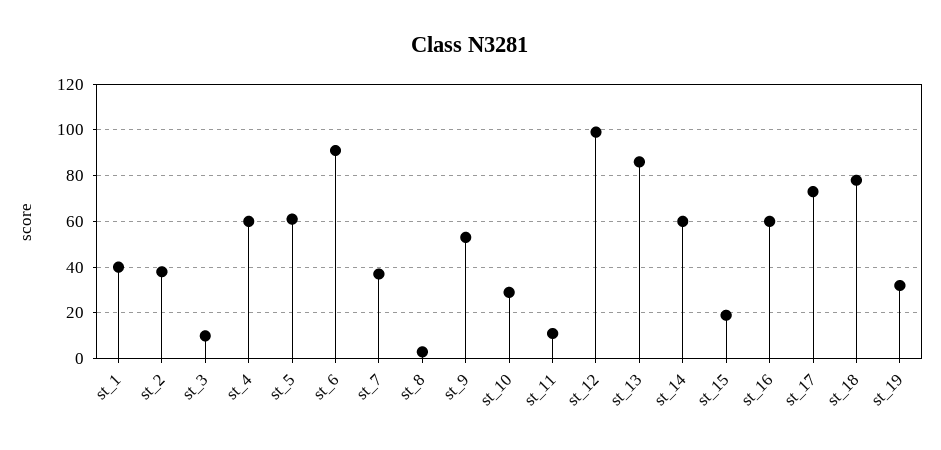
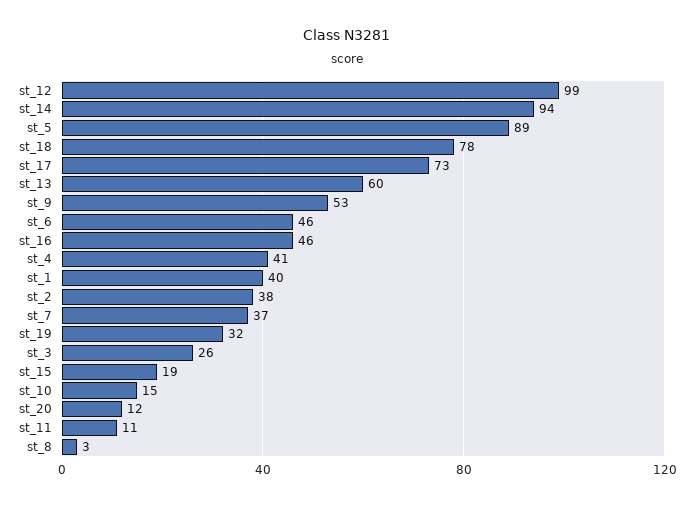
  {
    "st_1": 40,
    "st_2": 38,
-   "st_3": 10,
+   "st_3": 26,
-   "st_4": 60,
+   "st_4": 41,
-   "st_5": 60,
+   "st_5": 89,
-   "st_6": 90,
+   "st_6": 46,
    "st_7": 37,
    "st_8": 3,
    "st_9": 53,
-   "st_10": 30,
+   "st_10": 15,
    "st_11": 11,
    "st_12": 99,
-   "st_13": 85,
+   "st_13": 60,
-   "st_14": 60,
+   "st_14": 94,
    "st_15": 19,
-   "st_16": 60,
+   "st_16": 46,
    "st_17": 73,
    "st_18": 78,
-   "st_19": 32
+   "st_19": 32,
+   "st_20": 12
  }

